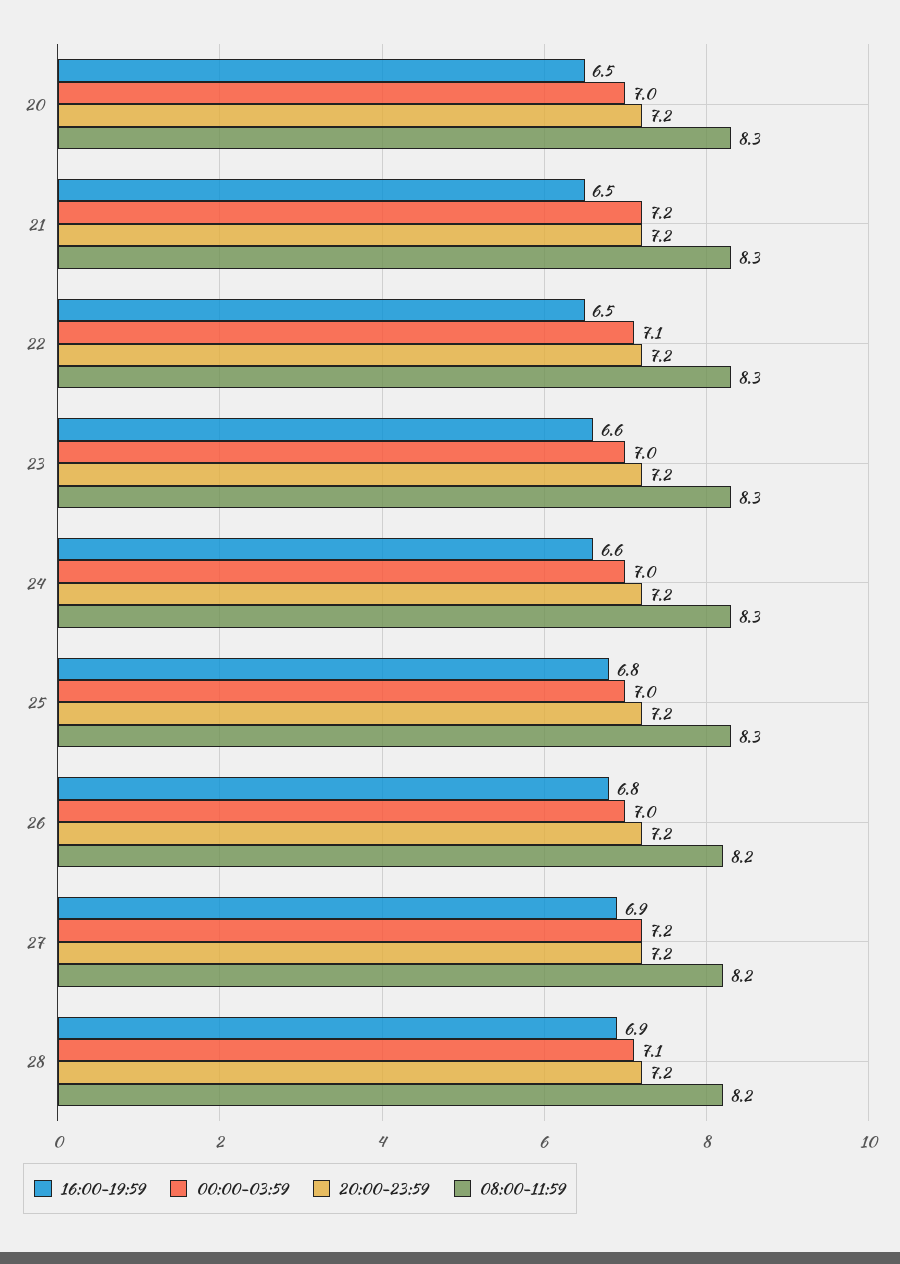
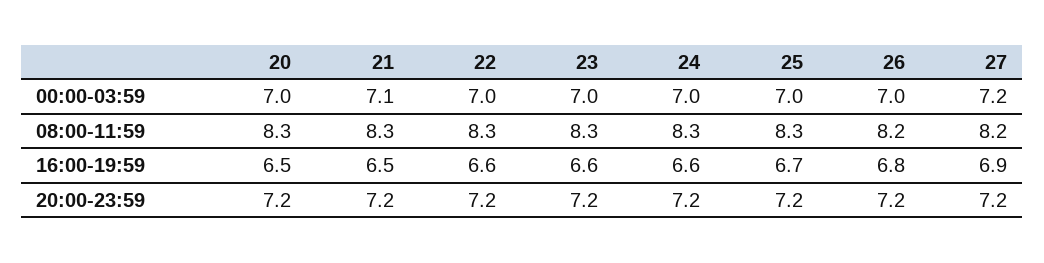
  {
    "16:00-19:59": {
      "20": 6.5,
      "21": 6.5,
-     "22": 6.5,
+     "22": 6.6,
      "23": 6.6,
      "24": 6.6,
-     "25": 6.8,
+     "25": 6.7,
      "26": 6.8,
-     "27": 6.9,
+     "27": 6.9
-     "28": 6.9
    },
    "00:00-03:59": {
      "20": 7,
-     "21": 7.2,
+     "21": 7.1,
-     "22": 7.1,
+     "22": 7,
      "23": 7,
      "24": 7,
      "25": 7,
      "26": 7,
-     "27": 7.2,
+     "27": 7.2
-     "28": 7.1
    },
    "20:00-23:59": {
      "20": 7.2,
      "21": 7.2,
      "22": 7.2,
      "23": 7.2,
      "24": 7.2,
      "25": 7.2,
      "26": 7.2,
-     "27": 7.2,
+     "27": 7.2
-     "28": 7.2
    },
    "08:00-11:59": {
      "20": 8.3,
      "21": 8.3,
      "22": 8.3,
      "23": 8.3,
      "24": 8.3,
      "25": 8.3,
      "26": 8.2,
-     "27": 8.2,
+     "27": 8.2
-     "28": 8.2
    }
  }

